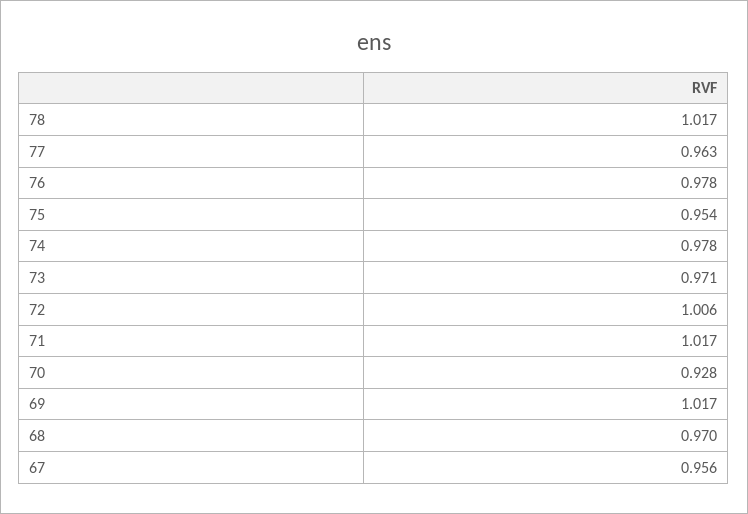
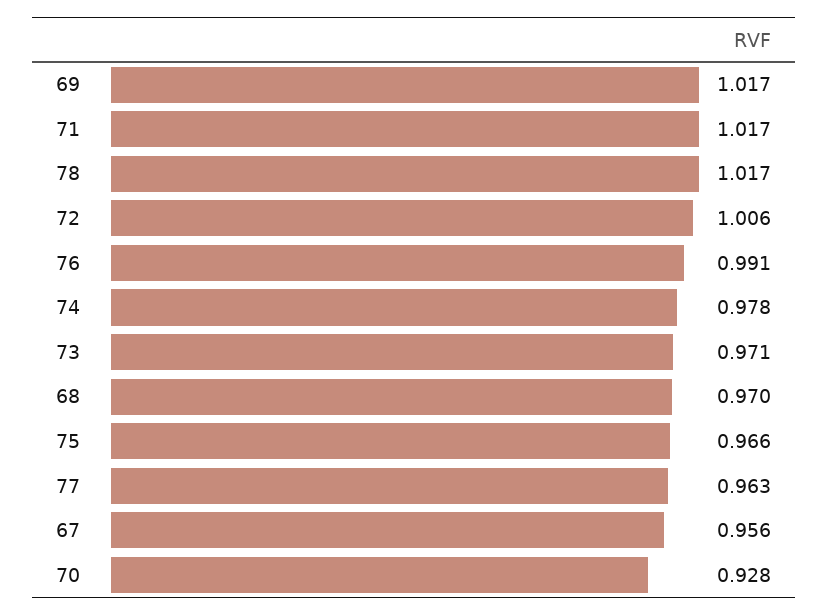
  {
    "78": 1.017,
    "77": 0.963,
-   "76": 0.978,
+   "76": 0.991,
-   "75": 0.954,
+   "75": 0.966,
    "74": 0.978,
    "73": 0.971,
    "72": 1.006,
    "71": 1.017,
    "70": 0.928,
    "69": 1.017,
    "68": 0.97,
    "67": 0.956
  }

